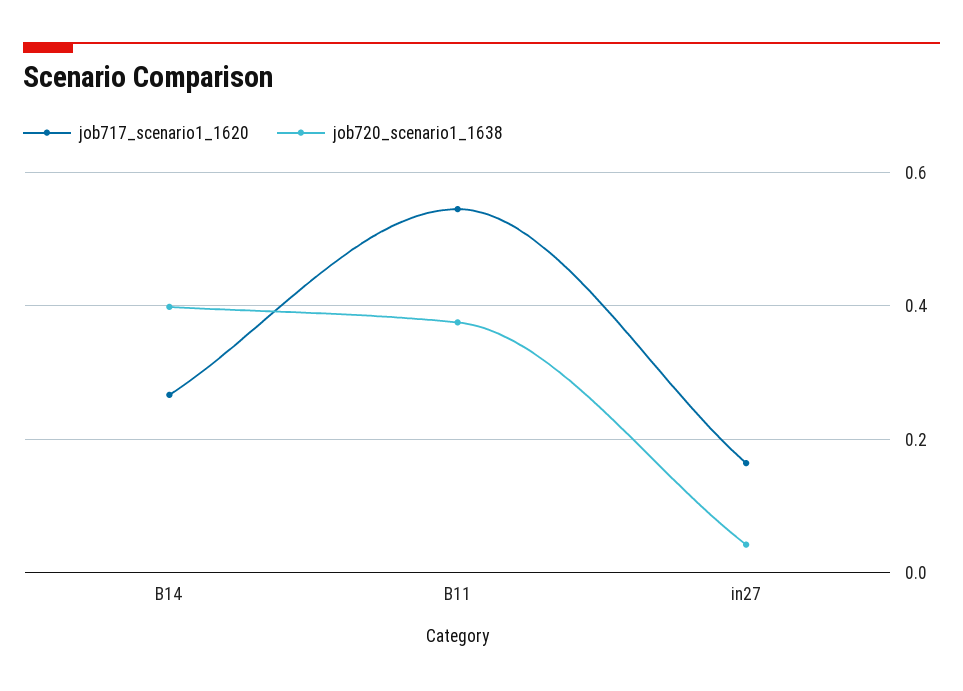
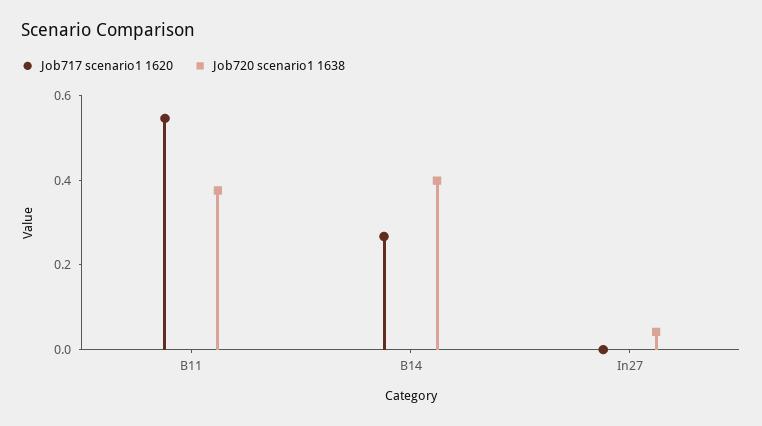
  {
    "job717_scenario1_1620": {
      "B14": 0.26,
      "B11": 0.54,
-     "in27": 0.16
+     "in27": 0
    },
    "job720_scenario1_1638": {
      "B14": 0.4,
      "B11": 0.38,
      "in27": 0.04
    }
  }

